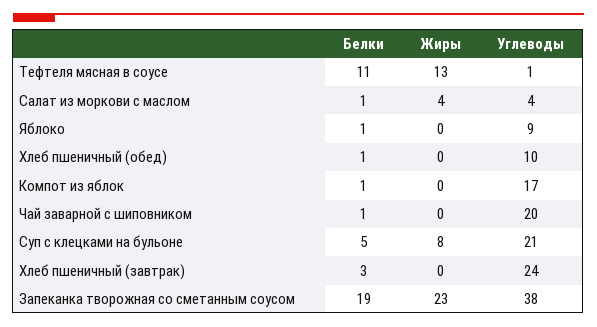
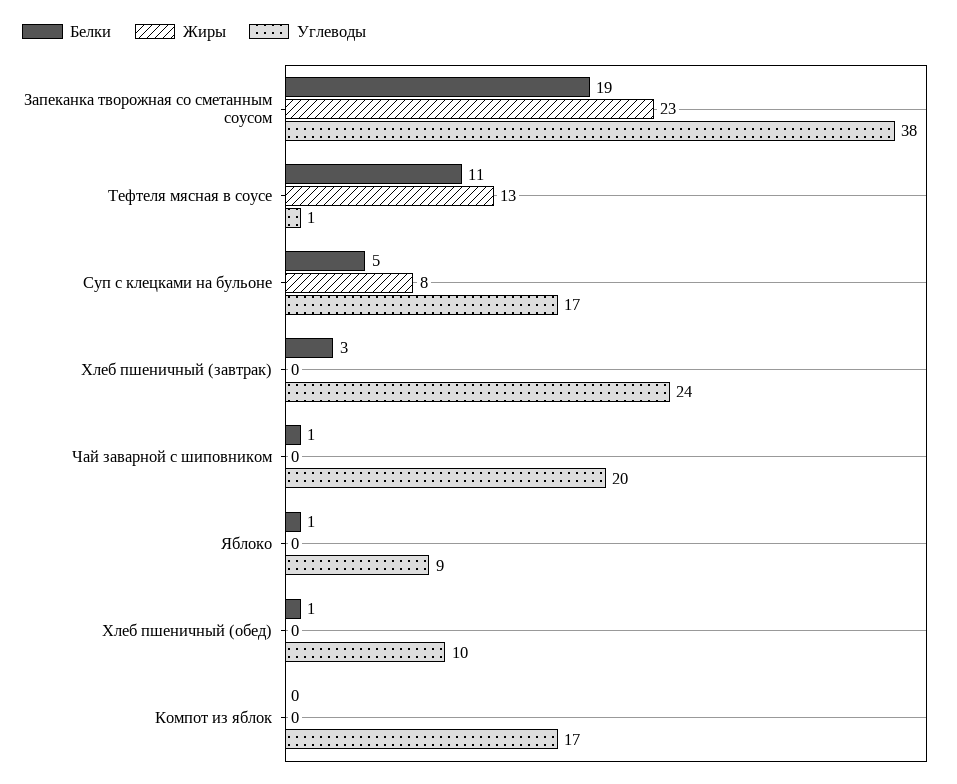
  {
    "Белки": {
      "Тефтеля мясная в соусе": 11,
-     "Салат из моркови с маслом": 1,
      "Яблоко": 1,
      "Хлеб пшеничный (обед)": 1,
-     "Компот из яблок": 1,
+     "Компот из яблок": 0,
      "Чай заварной с шиповником": 1,
      "Суп с клецками на бульоне": 5,
      "Хлеб пшеничный (завтрак)": 3,
      "Запеканка творожная со сметанным соусом": 19
    },
    "Жиры": {
      "Тефтеля мясная в соусе": 13,
-     "Салат из моркови с маслом": 4,
      "Яблоко": 0,
      "Хлеб пшеничный (обед)": 0,
      "Компот из яблок": 0,
      "Чай заварной с шиповником": 0,
      "Суп с клецками на бульоне": 8,
      "Хлеб пшеничный (завтрак)": 0,
      "Запеканка творожная со сметанным соусом": 23
    },
    "Углеводы": {
      "Тефтеля мясная в соусе": 1,
-     "Салат из моркови с маслом": 4,
      "Яблоко": 9,
      "Хлеб пшеничный (обед)": 10,
      "Компот из яблок": 17,
      "Чай заварной с шиповником": 20,
-     "Суп с клецками на бульоне": 21,
+     "Суп с клецками на бульоне": 17,
      "Хлеб пшеничный (завтрак)": 24,
      "Запеканка творожная со сметанным соусом": 38
    }
  }

